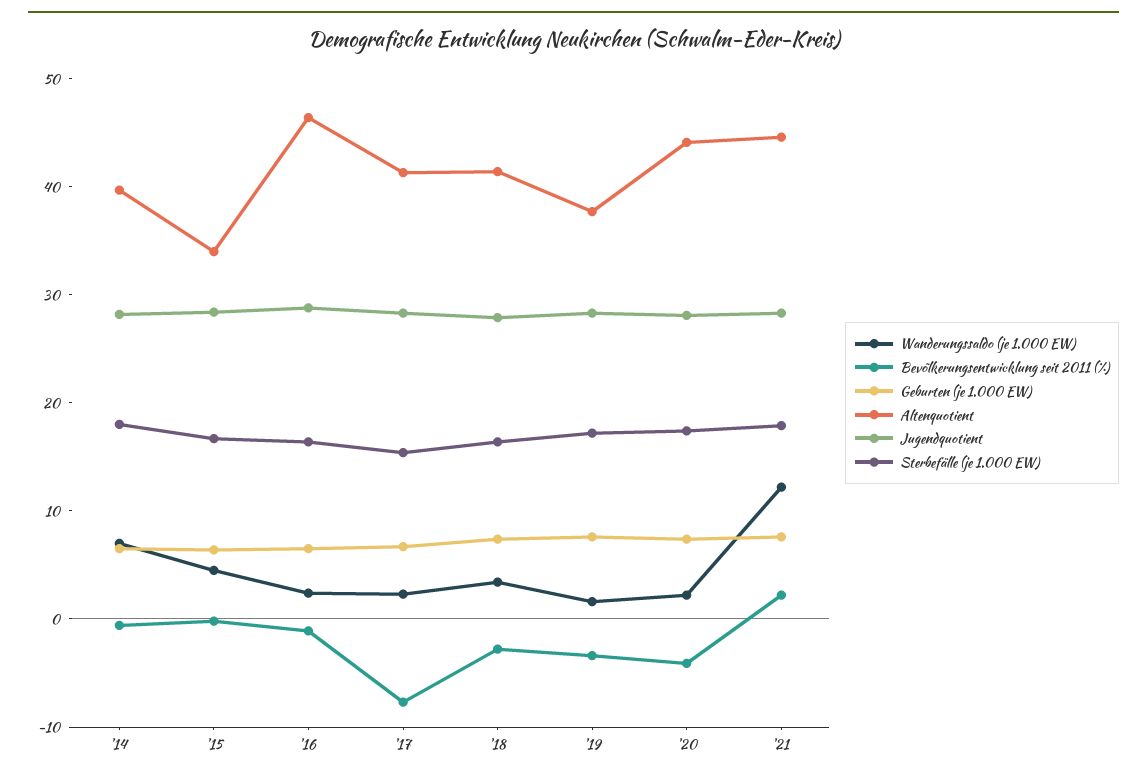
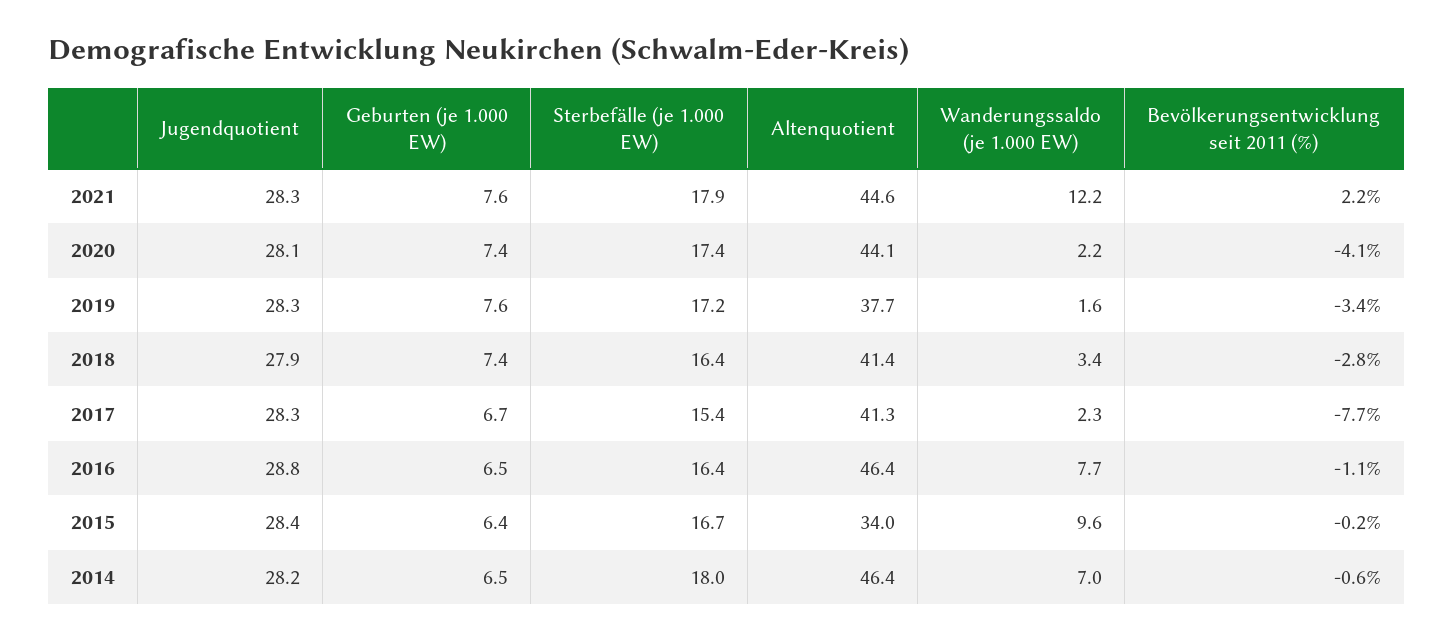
  {
    "Wanderungssaldo (je 1.000 EW)": {
      "'14": 7,
-     "'15": 4,
+     "'15": 9.6,
-     "'16": 2,
+     "'16": 7.7,
      "'17": 2.3,
      "'18": 3.4,
      "'19": 1.6,
      "'20": 2.2,
      "'21": 12.2
    },
    "Bevölkerungsentwicklung seit 2011 (%)": {
      "'14": -0.6,
      "'15": -0.2,
      "'16": -1.1,
      "'17": -7.7,
      "'18": -2.8,
      "'19": -3.4,
      "'20": -4.1,
      "'21": 2.2
    },
    "Geburten (je 1.000 EW)": {
      "'14": 6.5,
      "'15": 6.4,
      "'16": 6.5,
      "'17": 6.7,
      "'18": 7.4,
      "'19": 7.6,
      "'20": 7.4,
      "'21": 7.6
    },
    "Altenquotient": {
-     "'14": 40,
+     "'14": 46.4,
      "'15": 34,
      "'16": 46.4,
      "'17": 41.3,
      "'18": 41.4,
      "'19": 37.7,
      "'20": 44.1,
      "'21": 44.6
    },
    "Jugendquotient": {
      "'14": 28.2,
      "'15": 28.4,
      "'16": 28.8,
      "'17": 28.3,
      "'18": 27.9,
      "'19": 28.3,
      "'20": 28.1,
      "'21": 28.3
    },
    "Sterbefälle (je 1.000 EW)": {
      "'14": 18,
      "'15": 16.7,
      "'16": 16.4,
      "'17": 15.4,
      "'18": 16.4,
      "'19": 17.2,
      "'20": 17.4,
      "'21": 17.9
    }
  }

